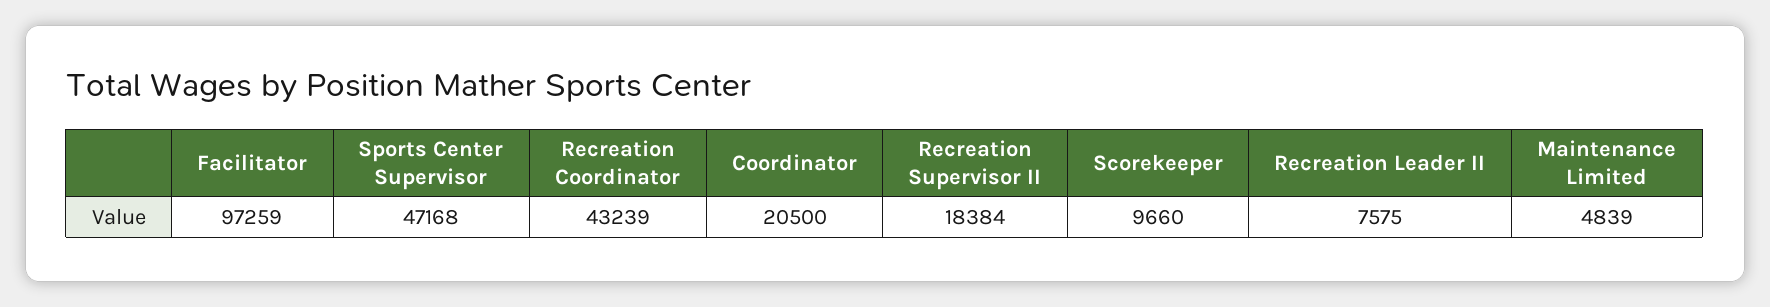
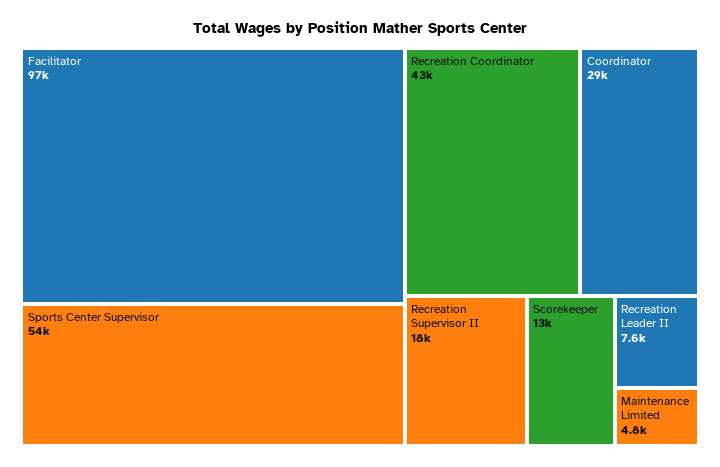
  {
    "Facilitator": 97259,
-   "Sports Center Supervisor": 47168,
+   "Sports Center Supervisor": 54000,
    "Recreation Coordinator": 43239,
-   "Coordinator": 20500,
+   "Coordinator": 29000,
    "Recreation Supervisor II": 18384,
-   "Scorekeeper": 9660,
+   "Scorekeeper": 13000,
    "Recreation Leader II": 7575,
    "Maintenance Limited": 4839
  }

